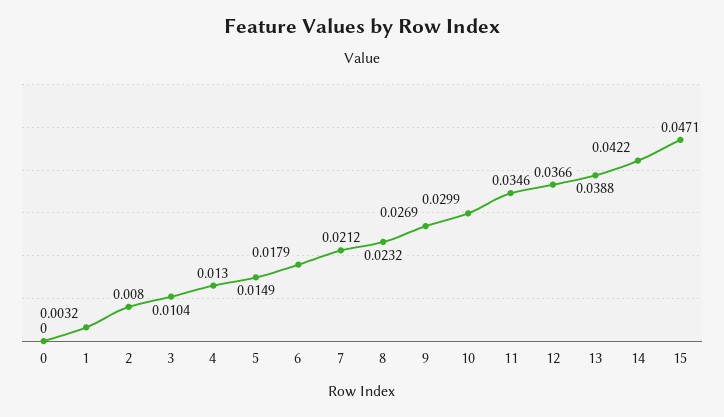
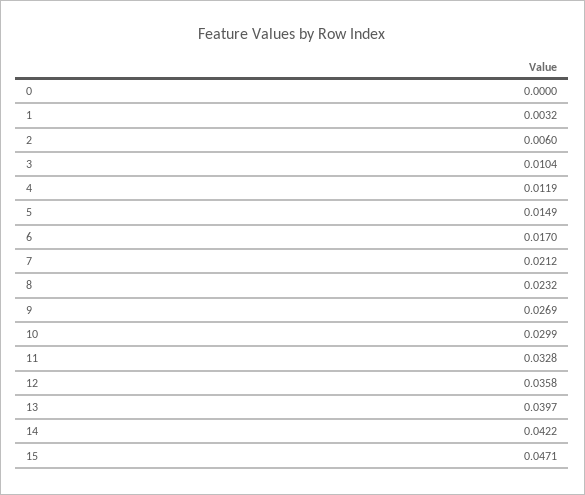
  {
    "0": 0,
    "1": 0.0032,
-   "2": 0.008,
+   "2": 0.006,
    "3": 0.0104,
-   "4": 0.013,
+   "4": 0.0119,
    "5": 0.0149,
-   "6": 0.0179,
+   "6": 0.017,
    "7": 0.0212,
    "8": 0.0232,
    "9": 0.0269,
    "10": 0.0299,
-   "11": 0.0346,
+   "11": 0.0328,
-   "12": 0.0366,
+   "12": 0.0358,
-   "13": 0.0388,
+   "13": 0.0397,
    "14": 0.0422,
    "15": 0.0471
  }

